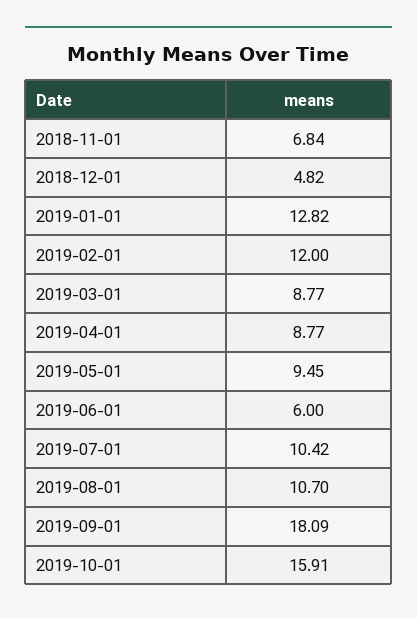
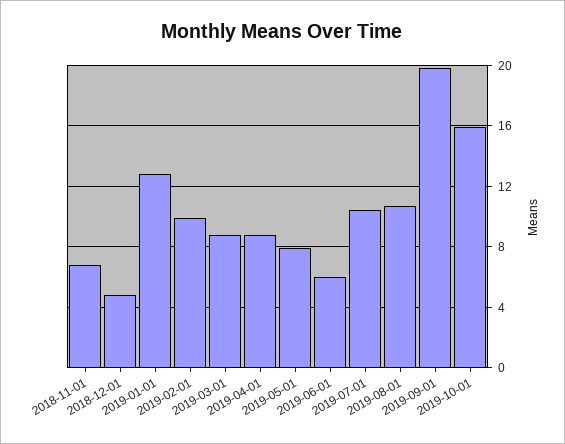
  {
    "2018-11-01": 6.84,
    "2018-12-01": 4.82,
    "2019-01-01": 12.82,
-   "2019-02-01": 12,
+   "2019-02-01": 10,
    "2019-03-01": 8.77,
    "2019-04-01": 8.77,
-   "2019-05-01": 9.45,
+   "2019-05-01": 8,
    "2019-06-01": 6,
    "2019-07-01": 10.42,
    "2019-08-01": 10.7,
-   "2019-09-01": 18.09,
+   "2019-09-01": 20,
    "2019-10-01": 15.91
  }

